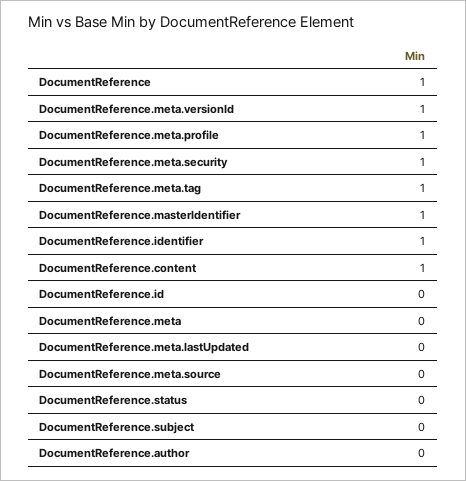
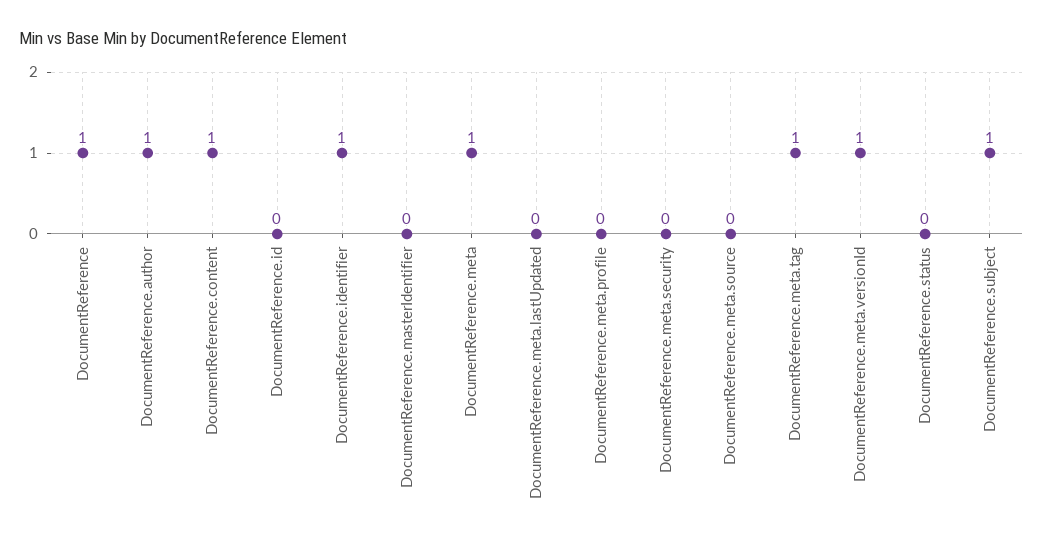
  {
    "DocumentReference": 1,
    "DocumentReference.meta.versionId": 1,
-   "DocumentReference.meta.profile": 1,
+   "DocumentReference.meta.profile": 0,
-   "DocumentReference.meta.security": 1,
+   "DocumentReference.meta.security": 0,
    "DocumentReference.meta.tag": 1,
-   "DocumentReference.masterIdentifier": 1,
+   "DocumentReference.masterIdentifier": 0,
    "DocumentReference.identifier": 1,
    "DocumentReference.content": 1,
    "DocumentReference.id": 0,
-   "DocumentReference.meta": 0,
+   "DocumentReference.meta": 1,
    "DocumentReference.meta.lastUpdated": 0,
    "DocumentReference.meta.source": 0,
    "DocumentReference.status": 0,
-   "DocumentReference.subject": 0,
+   "DocumentReference.subject": 1,
-   "DocumentReference.author": 0
+   "DocumentReference.author": 1
  }

